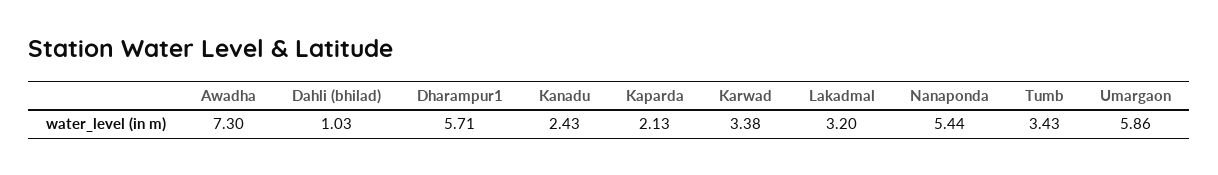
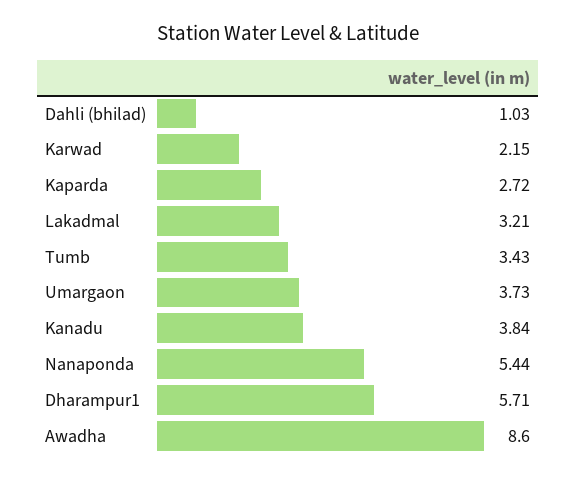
  {
-   "Awadha": 7.3,
+   "Awadha": 8.6,
    "Dahli (bhilad)": 1.03,
    "Dharampur1": 5.71,
-   "Kanadu": 2.43,
+   "Kanadu": 3.84,
-   "Kaparda": 2.13,
+   "Kaparda": 2.72,
-   "Karwad": 3.38,
+   "Karwad": 2.15,
-   "Lakadmal": 3.2,
+   "Lakadmal": 3.21,
    "Nanaponda": 5.44,
    "Tumb": 3.43,
-   "Umargaon": 5.86
+   "Umargaon": 3.73
  }

